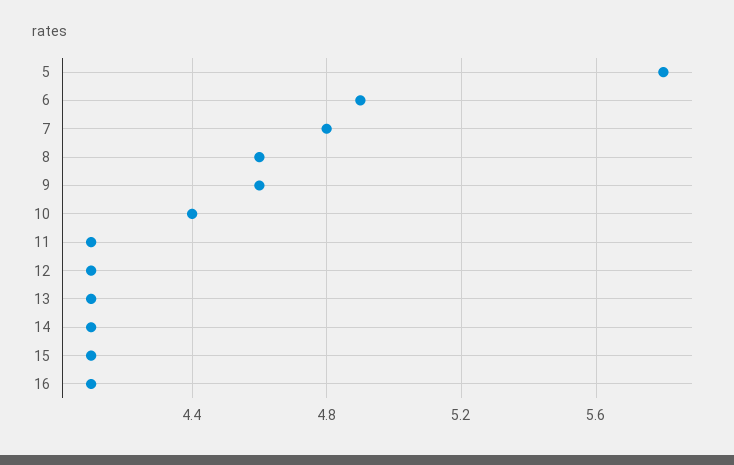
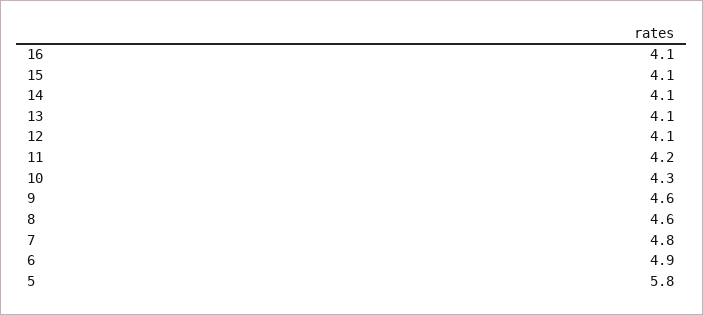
  {
    "5": 5.8,
    "6": 4.9,
    "7": 4.8,
    "8": 4.6,
    "9": 4.6,
-   "10": 4.4,
+   "10": 4.3,
-   "11": 4.1,
+   "11": 4.2,
    "12": 4.1,
    "13": 4.1,
    "14": 4.1,
    "15": 4.1,
    "16": 4.1
  }

